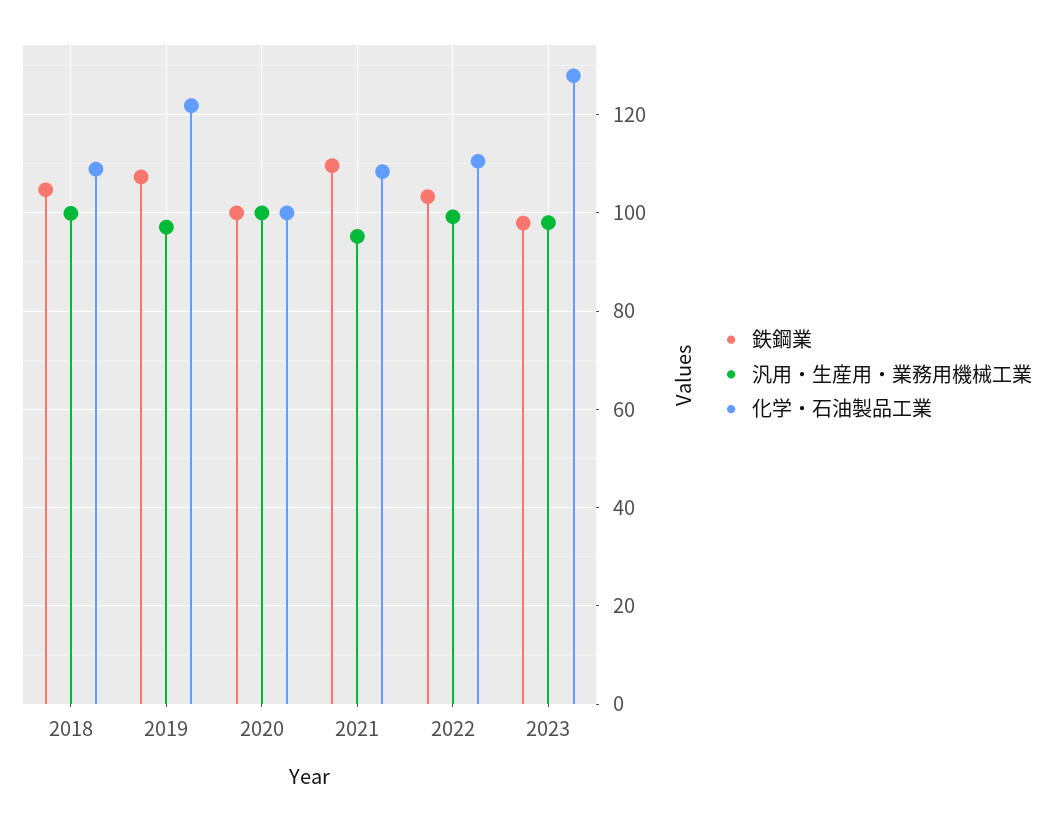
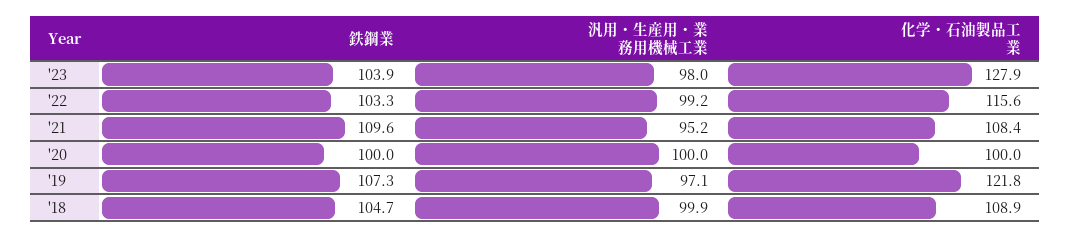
  {
    "鉄鋼業": {
      "2018": 104.7,
      "2019": 107.3,
      "2020": 100,
      "2021": 109.6,
      "2022": 103.3,
-     "2023": 98
+     "2023": 103.9
    },
    "汎用・生産用・業務用機械工業": {
      "2018": 99.9,
      "2019": 97.1,
      "2020": 100,
      "2021": 95.2,
      "2022": 99.2,
      "2023": 98
    },
    "化学・石油製品工業": {
      "2018": 108.9,
      "2019": 121.8,
      "2020": 100,
      "2021": 108.4,
-     "2022": 110,
+     "2022": 115.6,
      "2023": 127.9
    }
  }

